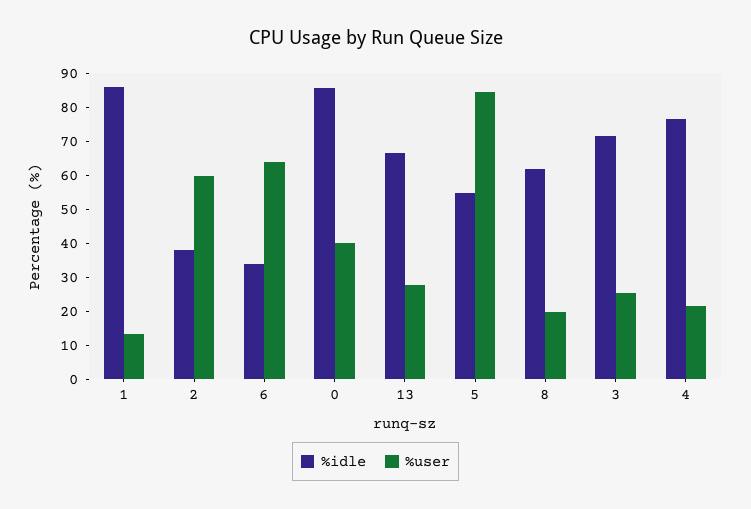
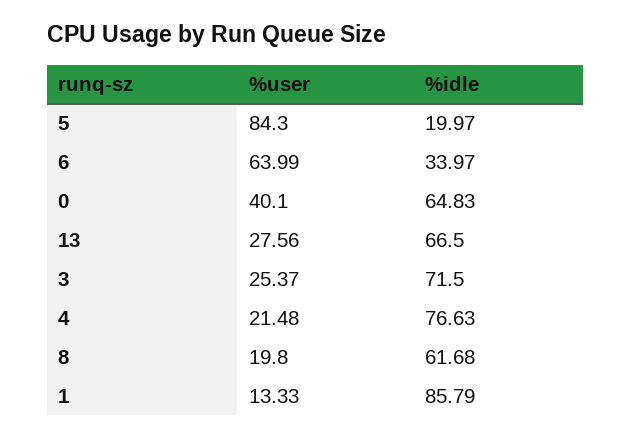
  {
    "%idle": {
      "1": 85.79,
-     "2": 37.5,
      "6": 33.97,
-     "0": 85,
+     "0": 64.83,
      "13": 66.5,
-     "5": 55,
+     "5": 19.97,
      "8": 61.68,
      "3": 71.5,
      "4": 76.63
    },
    "%user": {
      "1": 13.33,
-     "2": 60,
      "6": 63.99,
      "0": 40.1,
      "13": 27.56,
      "5": 84.3,
      "8": 19.8,
      "3": 25.37,
      "4": 21.48
    }
  }

